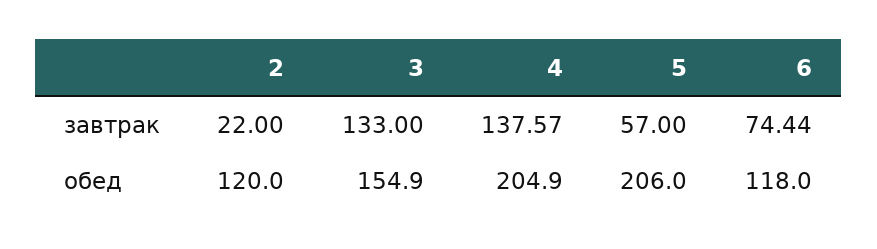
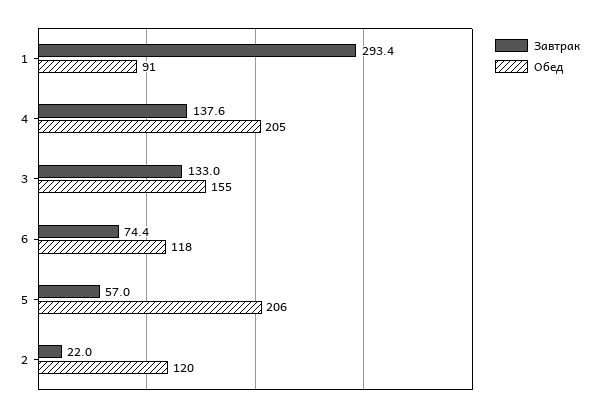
  {
    "завтрак": {
      "2": 22,
      "3": 133,
      "4": 137.57,
      "5": 57,
-     "6": 74.44
+     "6": 74.44,
+     "1": 293.4
    },
    "обед": {
      "2": 120,
      "3": 154.9,
      "4": 204.9,
      "5": 206,
-     "6": 118
+     "6": 118,
+     "1": 91
    }
  }

